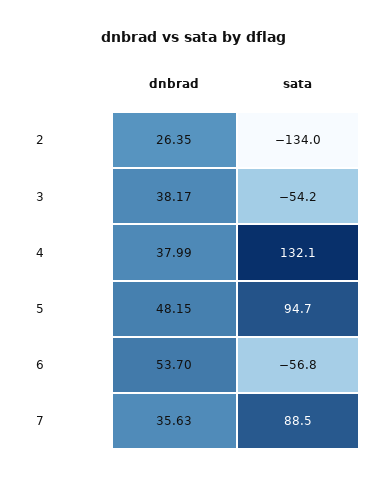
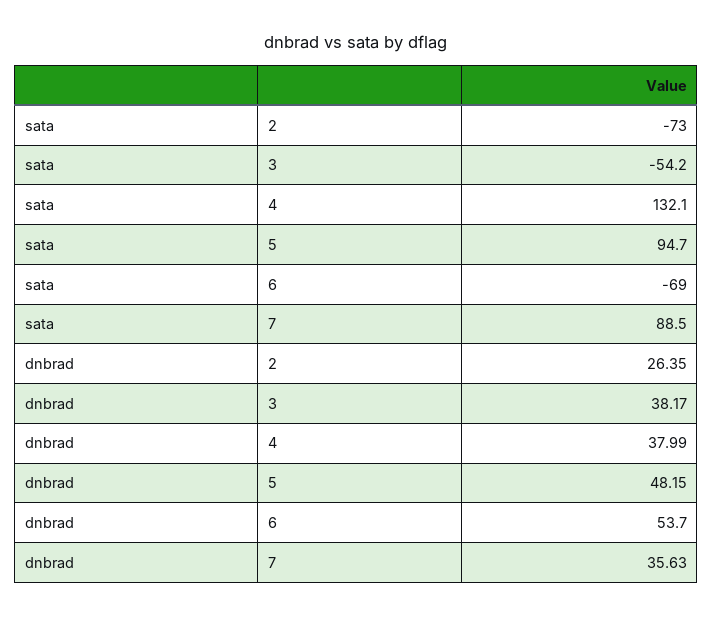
  {
    "dnbrad": {
      "2": 26.35,
      "3": 38.17,
      "4": 37.99,
      "5": 48.15,
      "6": 53.7,
      "7": 35.63
    },
    "sata": {
-     "2": -134,
+     "2": -73,
      "3": -54.2,
      "4": 132.1,
      "5": 94.7,
-     "6": -56.8,
+     "6": -69,
      "7": 88.5
    }
  }

